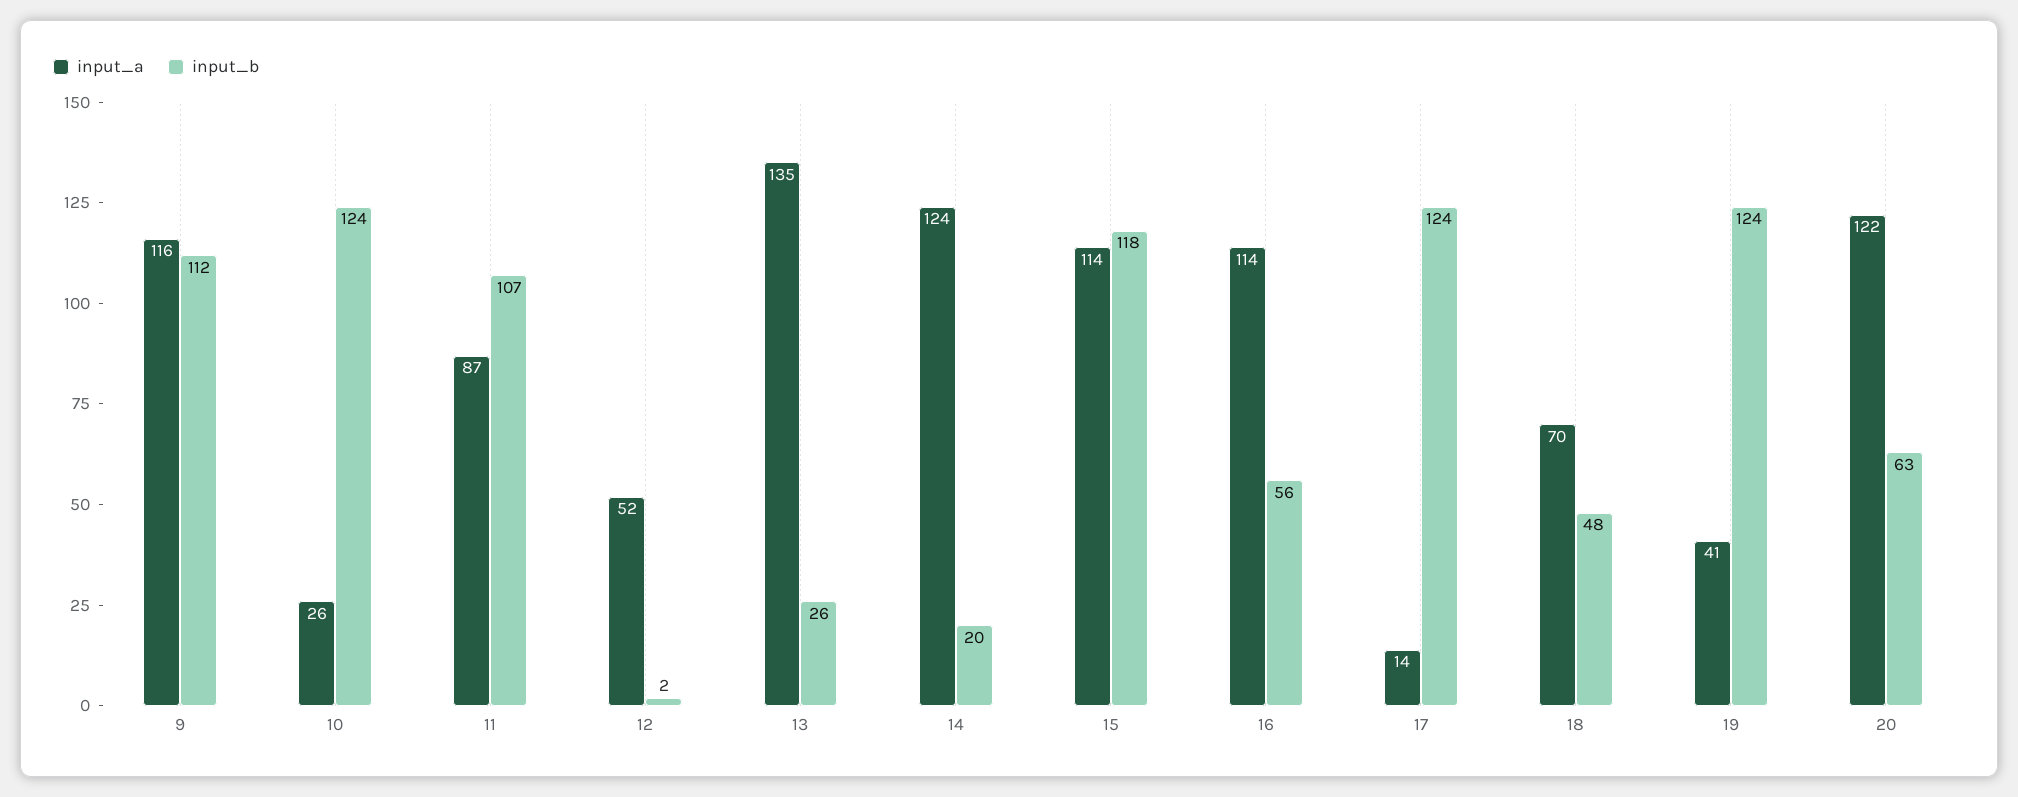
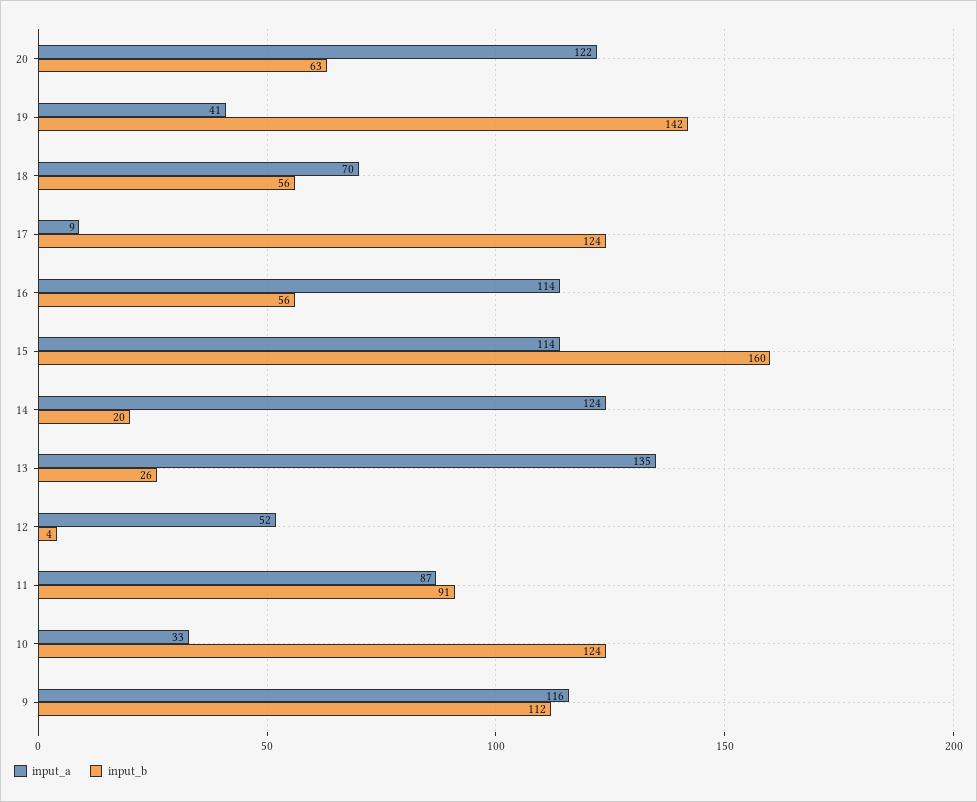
  {
    "input_a": {
      "9": 116,
-     "10": 26,
+     "10": 33,
      "11": 87,
      "12": 52,
      "13": 135,
      "14": 124,
      "15": 114,
      "16": 114,
-     "17": 14,
+     "17": 9,
      "18": 70,
      "19": 41,
      "20": 122
    },
    "input_b": {
      "9": 112,
      "10": 124,
-     "11": 107,
+     "11": 91,
-     "12": 2,
+     "12": 4,
      "13": 26,
      "14": 20,
-     "15": 118,
+     "15": 160,
      "16": 56,
      "17": 124,
-     "18": 48,
+     "18": 56,
-     "19": 124,
+     "19": 142,
      "20": 63
    }
  }

